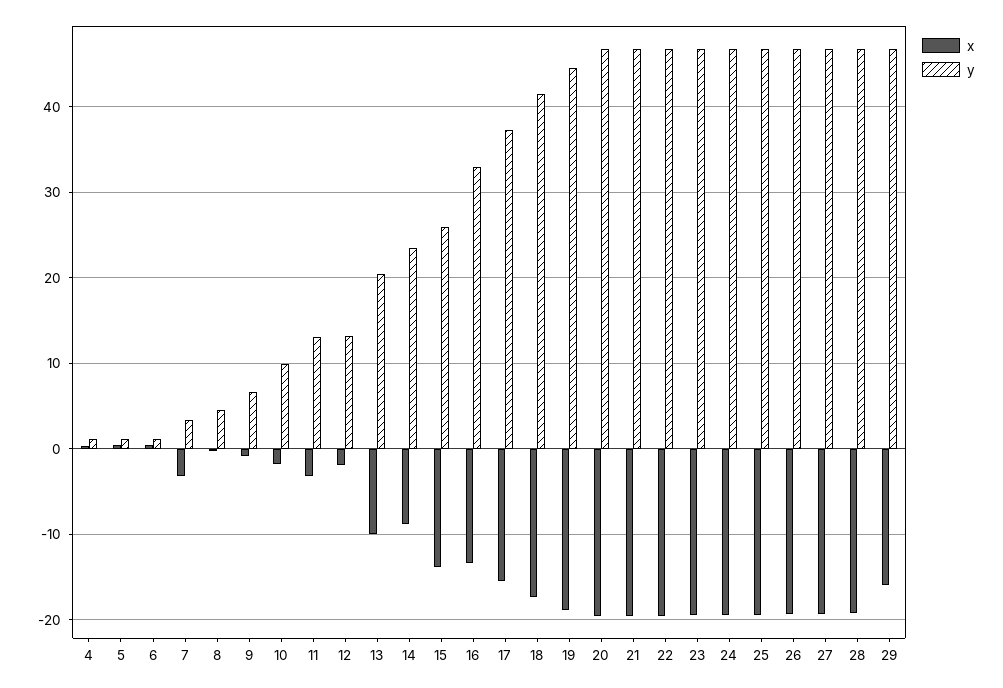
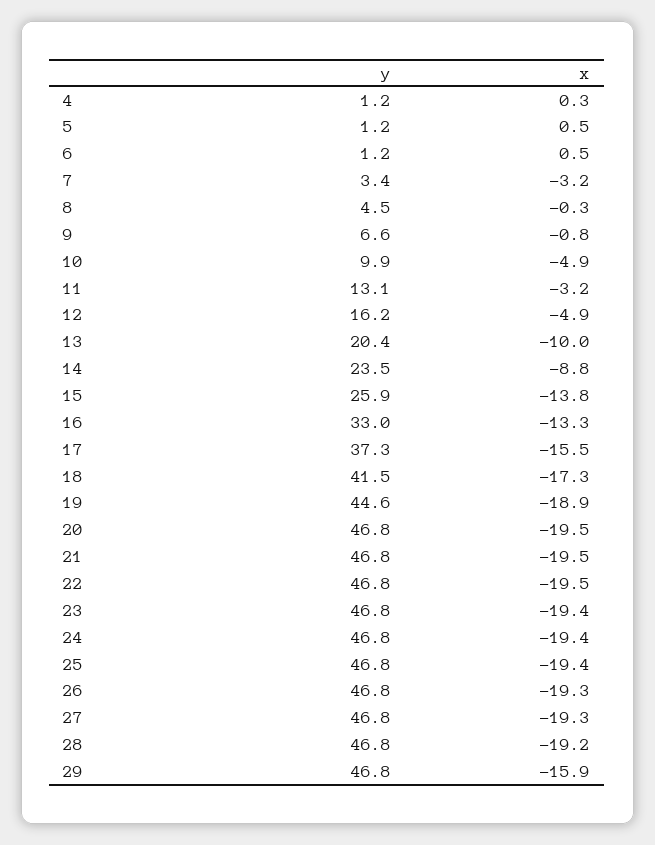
  {
    "x": {
      "4": 0.3,
      "5": 0.5,
      "6": 0.5,
      "7": -3.2,
      "8": -0.3,
      "9": -0.8,
-     "10": -2,
+     "10": -4.9,
      "11": -3.2,
-     "12": -2,
+     "12": -4.9,
      "13": -10,
      "14": -8.8,
      "15": -13.8,
      "16": -13.3,
      "17": -15.5,
      "18": -17.3,
      "19": -18.9,
      "20": -19.5,
      "21": -19.5,
      "22": -19.5,
      "23": -19.4,
      "24": -19.4,
      "25": -19.4,
      "26": -19.3,
      "27": -19.3,
      "28": -19.2,
      "29": -15.9
    },
    "y": {
      "4": 1.2,
      "5": 1.2,
      "6": 1.2,
      "7": 3.4,
      "8": 4.5,
      "9": 6.6,
      "10": 9.9,
      "11": 13.1,
-     "12": 13,
+     "12": 16.2,
      "13": 20.4,
      "14": 23.5,
      "15": 25.9,
      "16": 33,
      "17": 37.3,
      "18": 41.5,
      "19": 44.6,
      "20": 46.8,
      "21": 46.8,
      "22": 46.8,
      "23": 46.8,
      "24": 46.8,
      "25": 46.8,
      "26": 46.8,
      "27": 46.8,
      "28": 46.8,
      "29": 46.8
    }
  }

